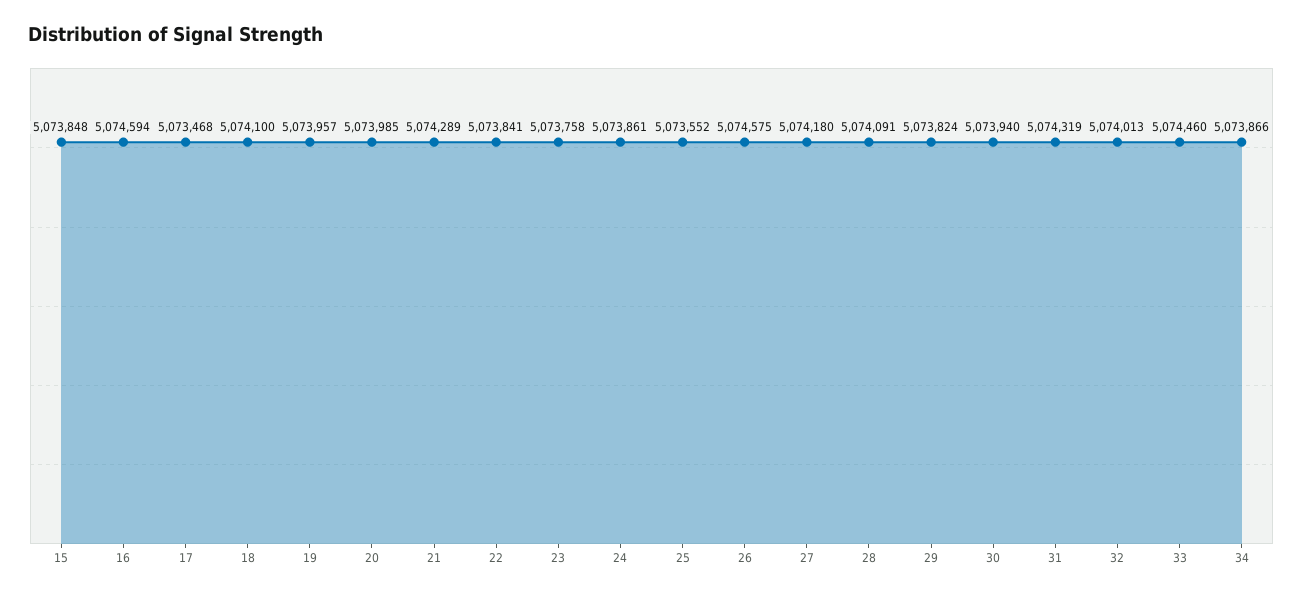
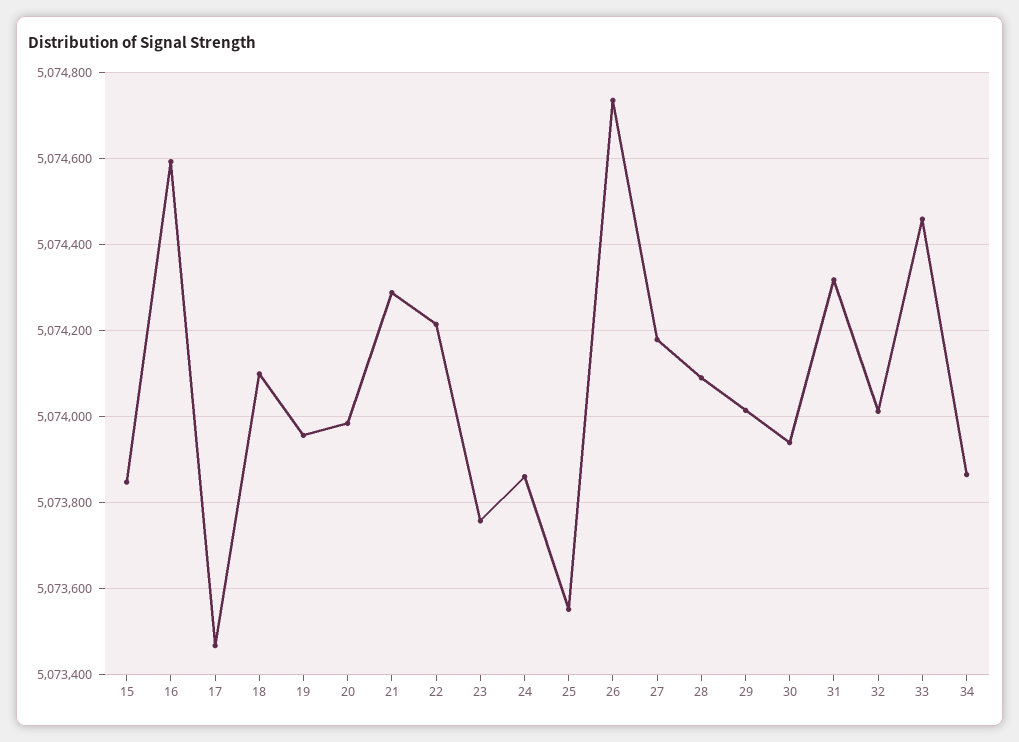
  {
    "15": 5073848,
    "16": 5074594,
    "17": 5073468,
    "18": 5074100,
    "19": 5073957,
    "20": 5073985,
    "21": 5074289,
-   "22": 5073841,
+   "22": 5074220,
    "23": 5073758,
    "24": 5073861,
    "25": 5073552,
-   "26": 5074575,
+   "26": 5074740,
    "27": 5074180,
    "28": 5074091,
-   "29": 5073824,
+   "29": 5074020,
    "30": 5073940,
    "31": 5074319,
    "32": 5074013,
    "33": 5074460,
    "34": 5073866
  }

